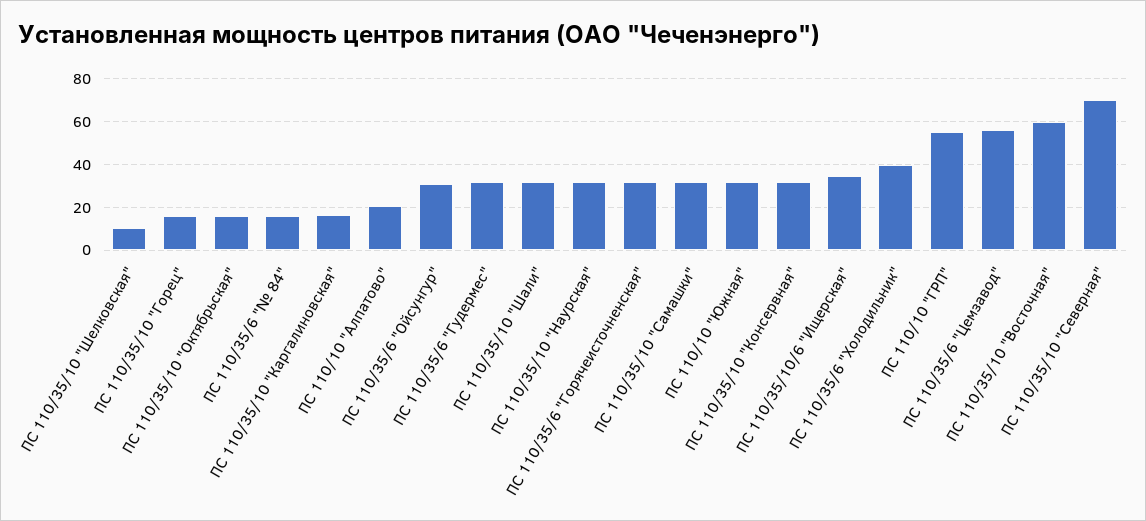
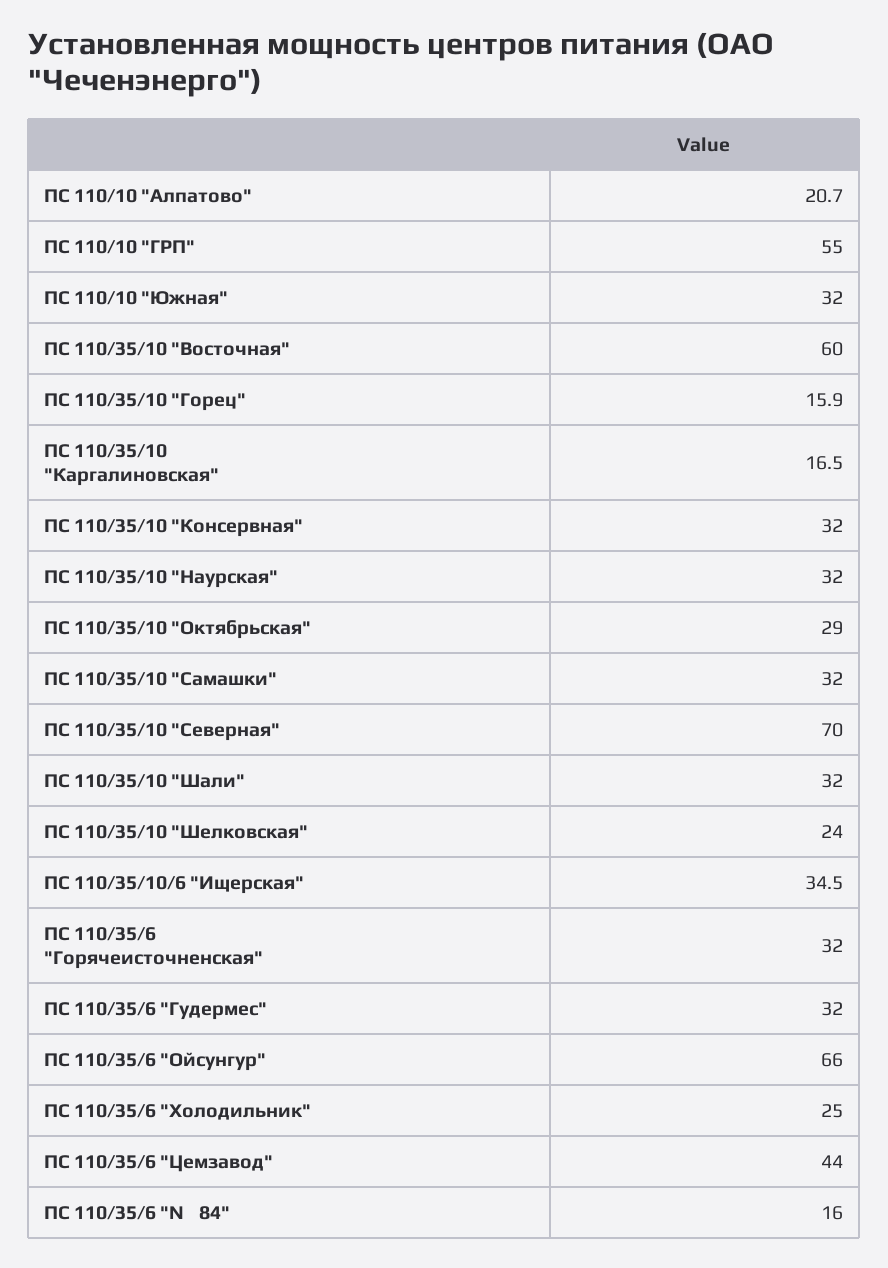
  {
-   "ПС 110/35/10 \"Шелковская\"": 10,
+   "ПС 110/35/10 \"Шелковская\"": 24,
    "ПС 110/35/10 \"Горец\"": 15.9,
-   "ПС 110/35/10 \"Октябрьская\"": 15,
+   "ПС 110/35/10 \"Октябрьская\"": 29,
    "ПС 110/35/6 \"№ 84\"": 16,
    "ПС 110/35/10 \"Каргалиновская\"": 16.5,
    "ПС 110/10 \"Алпатово\"": 20.7,
-   "ПС 110/35/6 \"Ойсунгур\"": 30,
+   "ПС 110/35/6 \"Ойсунгур\"": 66,
    "ПС 110/35/6 \"Гудермес\"": 32,
    "ПС 110/35/10 \"Шали\"": 32,
    "ПС 110/35/10 \"Наурская\"": 32,
    "ПС 110/35/6 \"Горячеисточненская\"": 32,
    "ПС 110/35/10 \"Самашки\"": 32,
    "ПС 110/10 \"Южная\"": 32,
    "ПС 110/35/10 \"Консервная\"": 32,
    "ПС 110/35/10/6 \"Ищерская\"": 34.5,
-   "ПС 110/35/6 \"Холодильник\"": 40,
+   "ПС 110/35/6 \"Холодильник\"": 25,
    "ПС 110/10 \"ГРП\"": 55,
-   "ПС 110/35/6 \"Цемзавод\"": 55,
+   "ПС 110/35/6 \"Цемзавод\"": 44,
    "ПС 110/35/10 \"Восточная\"": 60,
    "ПС 110/35/10 \"Северная\"": 70
  }

